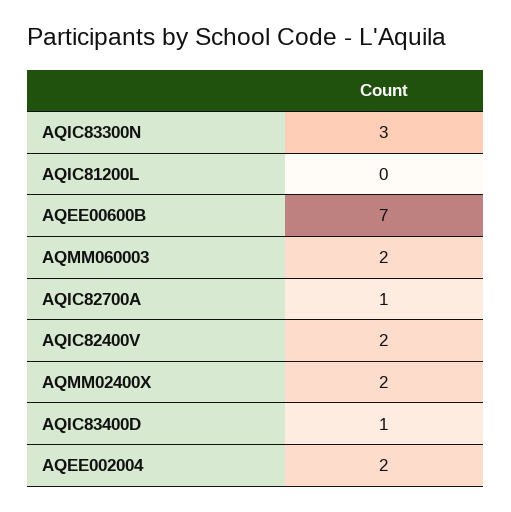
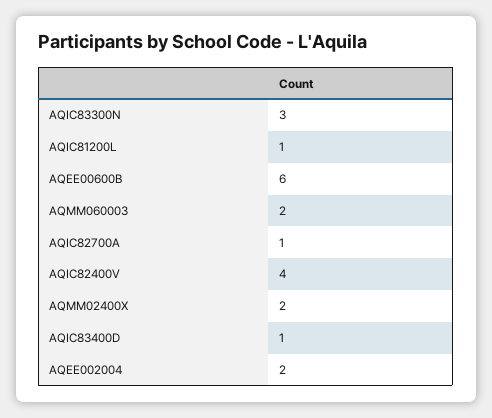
  {
    "AQIC83300N": 3,
-   "AQIC81200L": 0,
+   "AQIC81200L": 1,
-   "AQEE00600B": 7,
+   "AQEE00600B": 6,
    "AQMM060003": 2,
    "AQIC82700A": 1,
-   "AQIC82400V": 2,
+   "AQIC82400V": 4,
    "AQMM02400X": 2,
    "AQIC83400D": 1,
    "AQEE002004": 2
  }

